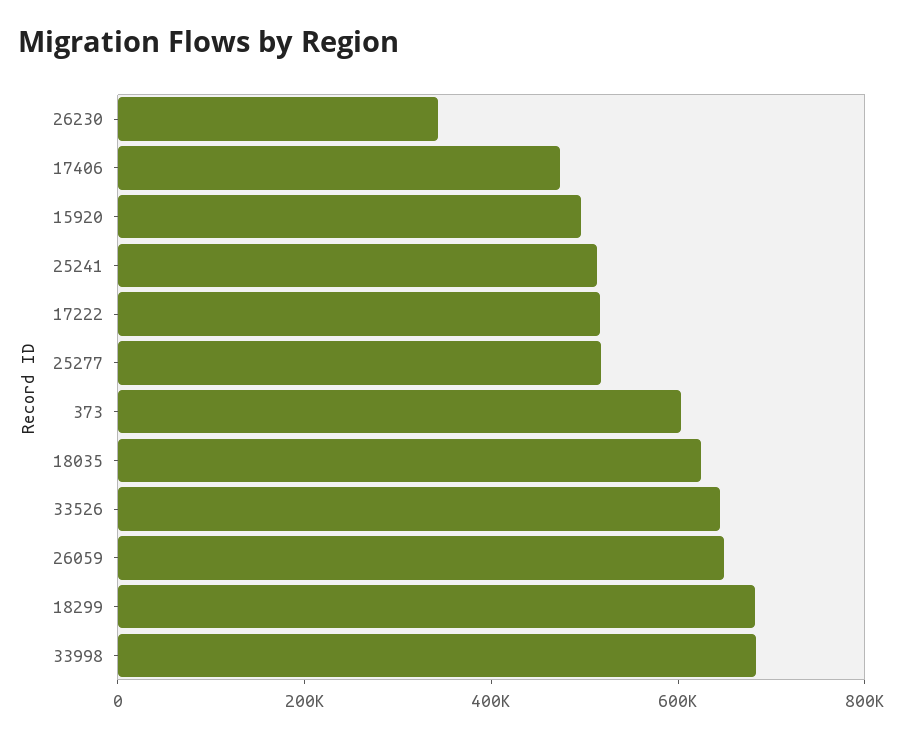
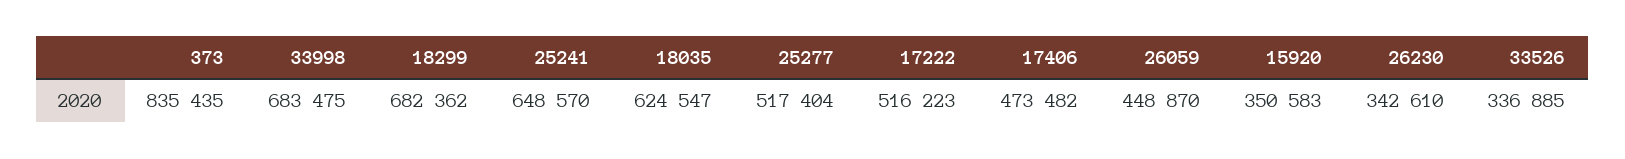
  {
    "26230": 342610,
    "17406": 473482,
-   "15920": 500000,
+   "15920": 350583,
-   "25241": 500000,
+   "25241": 648570,
    "17222": 516223,
    "25277": 517404,
-   "373": 600000,
+   "373": 835435,
    "18035": 624547,
-   "33526": 650000,
+   "33526": 336885,
-   "26059": 650000,
+   "26059": 448870,
    "18299": 682362,
    "33998": 683475
  }

